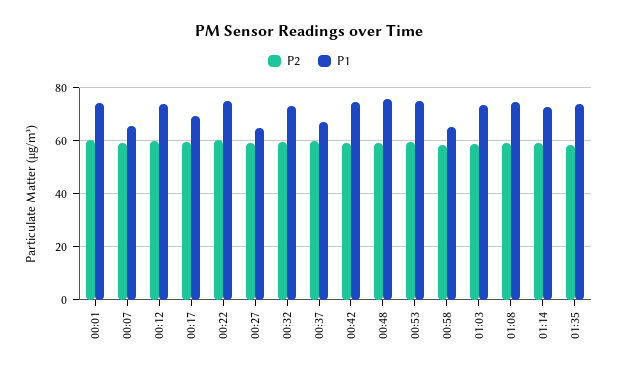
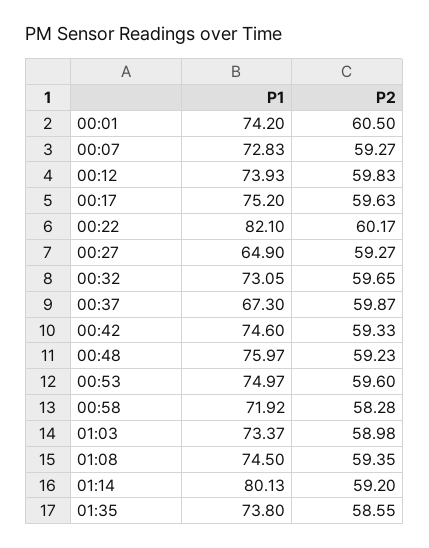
  {
    "P2": {
      "00:01": 60.5,
      "00:07": 59.27,
      "00:12": 59.83,
      "00:17": 59.63,
      "00:22": 60.17,
      "00:27": 59.27,
      "00:32": 59.65,
      "00:37": 59.87,
      "00:42": 59.33,
      "00:48": 59.23,
      "00:53": 59.6,
      "00:58": 58.28,
      "01:03": 58.98,
      "01:08": 59.35,
      "01:14": 59.2,
      "01:35": 58.55
    },
    "P1": {
      "00:01": 74.2,
-     "00:07": 65,
+     "00:07": 72.83,
      "00:12": 73.93,
-     "00:17": 70,
+     "00:17": 75.2,
-     "00:22": 75,
+     "00:22": 82.1,
      "00:27": 64.9,
      "00:32": 73.05,
      "00:37": 67.3,
      "00:42": 74.6,
      "00:48": 75.97,
      "00:53": 74.97,
-     "00:58": 65,
+     "00:58": 71.92,
      "01:03": 73.37,
      "01:08": 74.5,
-     "01:14": 72.5,
+     "01:14": 80.13,
      "01:35": 73.8
    }
  }

